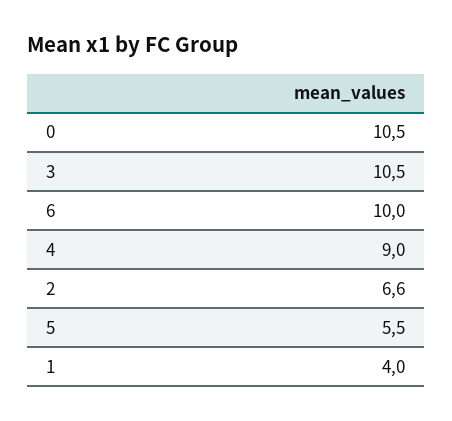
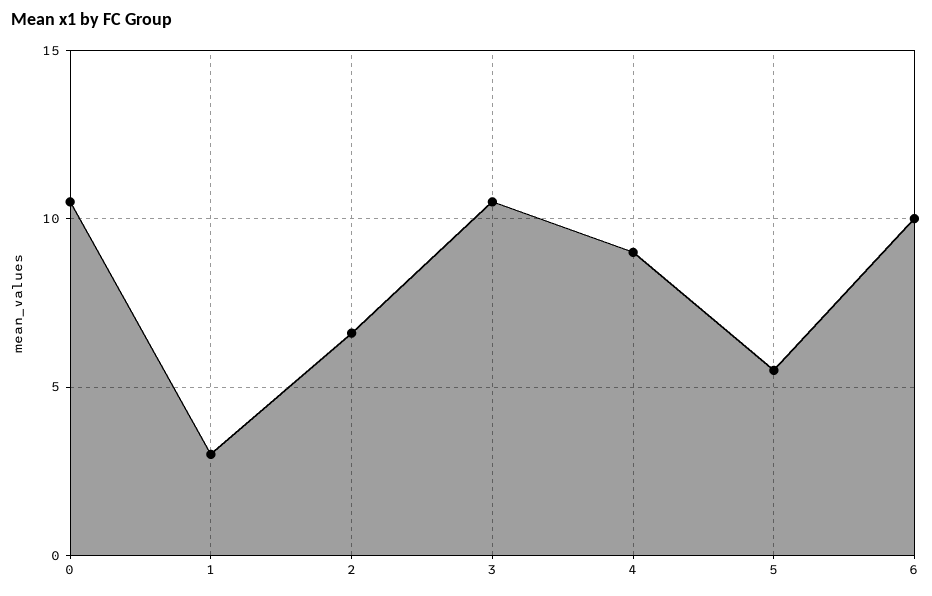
  {
    "0": 10.5,
    "3": 10.5,
    "6": 10,
    "4": 9,
    "2": 6.6,
    "5": 5.5,
-   "1": 4
+   "1": 3
  }

